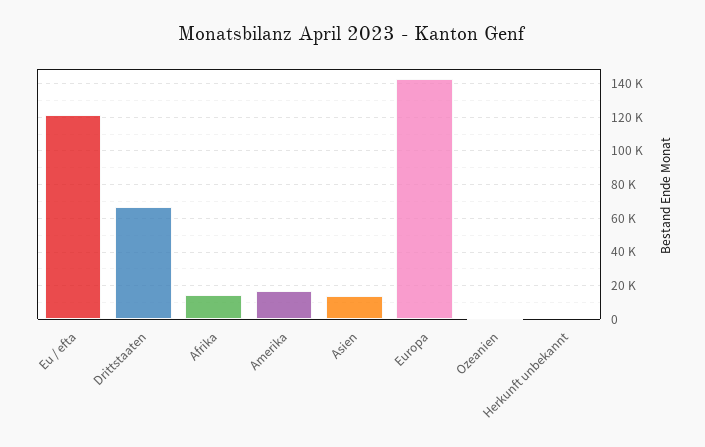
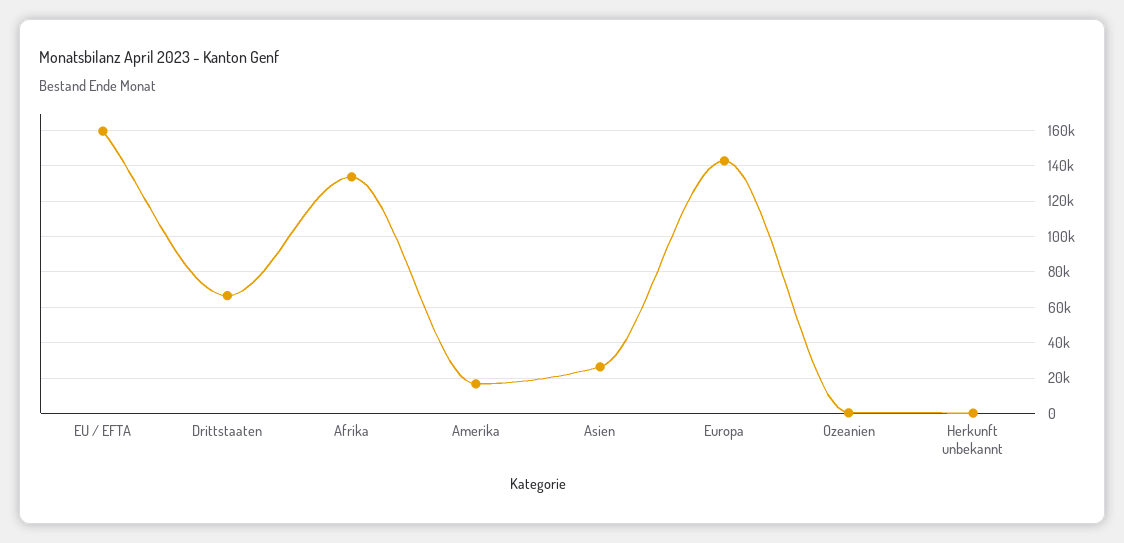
  {
-   "Eu / efta": 120000,
+   "Eu / efta": 160000,
    "Drittstaaten": 65000,
-   "Afrika": 15000,
+   "Afrika": 135000,
    "Amerika": 15000,
-   "Asien": 15000,
+   "Asien": 25000,
    "Europa": 145000,
    "Ozeanien": 0,
    "Herkunft unbekannt": 0
  }

